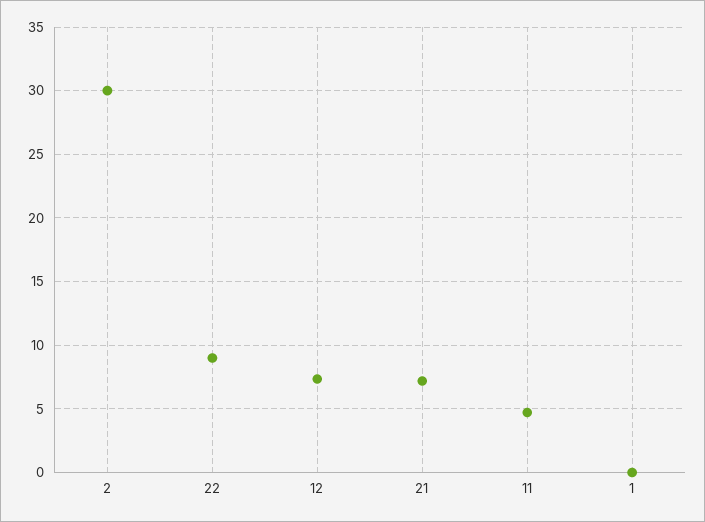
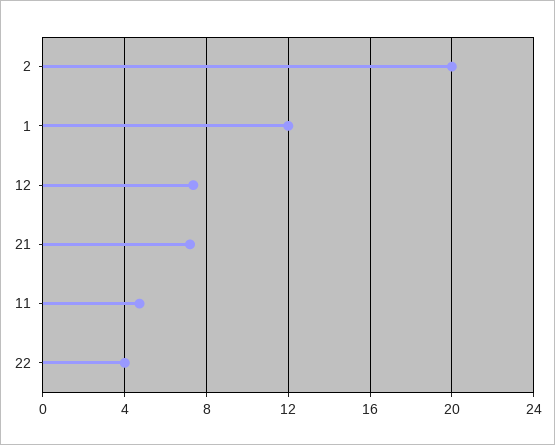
  {
-   "2": 30,
+   "2": 20,
-   "22": 9,
+   "22": 4,
    "12": 7.5,
    "21": 7,
    "11": 4.5,
-   "1": 0
+   "1": 12
  }

